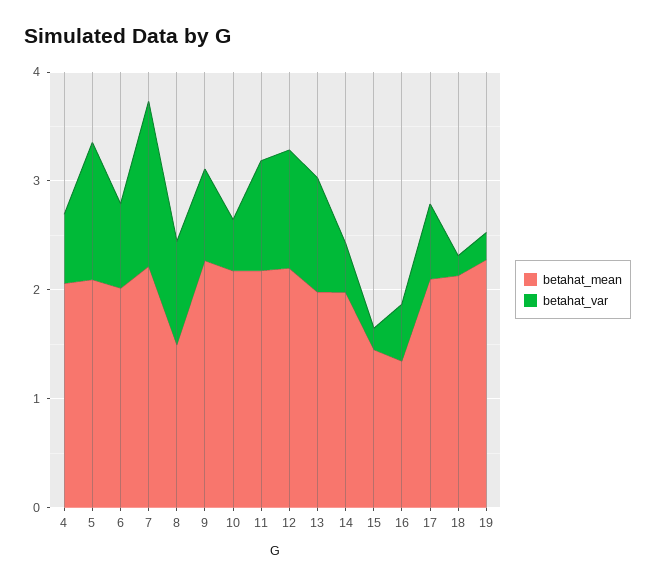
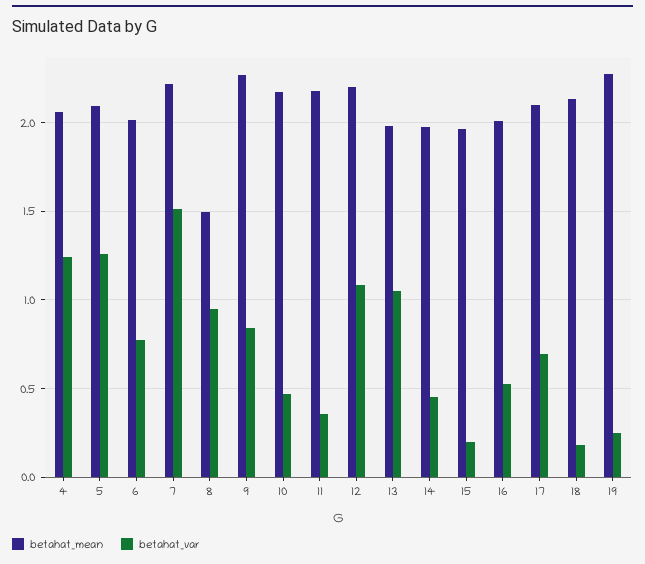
  {
    "betahat_mean": {
      "4": 2.05,
      "5": 2.1,
      "6": 2,
      "7": 2.2,
      "8": 1.5,
      "9": 2.25,
      "10": 2.15,
      "11": 2.2,
      "12": 2.2,
      "13": 2,
      "14": 2,
-     "15": 1.4,
+     "15": 1.95,
-     "16": 1.4,
+     "16": 2,
      "17": 2.1,
      "18": 2.15,
      "19": 2.3
    },
    "betahat_var": {
-     "4": 0.6,
+     "4": 1.25,
      "5": 1.25,
      "6": 0.8,
      "7": 1.5,
      "8": 0.95,
      "9": 0.85,
      "10": 0.45,
-     "11": 1,
+     "11": 0.35,
      "12": 1.1,
      "13": 1.05,
      "14": 0.45,
      "15": 0.2,
      "16": 0.5,
      "17": 0.7,
      "18": 0.2,
      "19": 0.25
    }
  }

